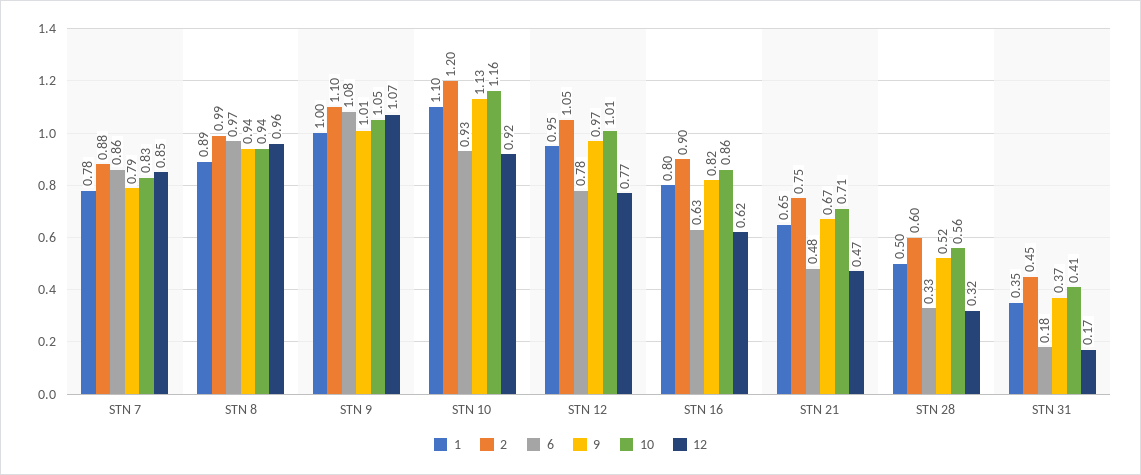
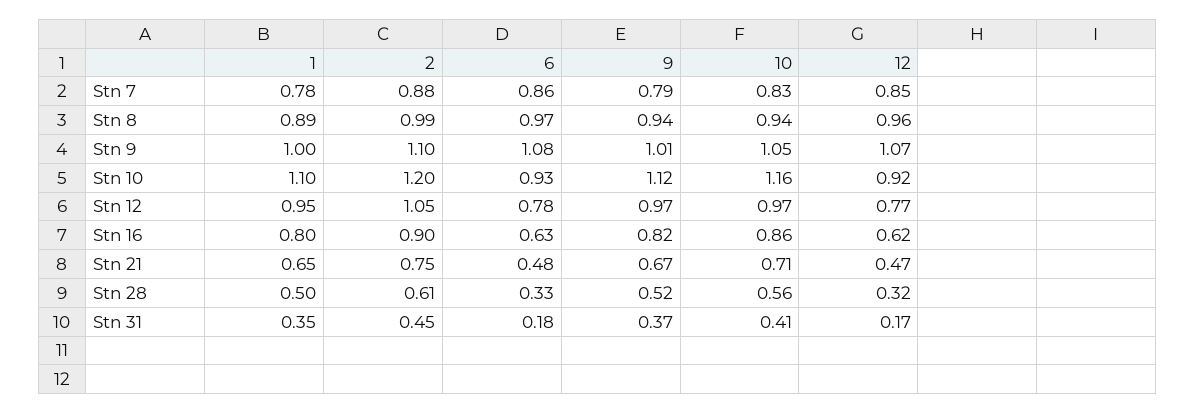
  {
    "1": {
      "STN 7": 0.78,
      "STN 8": 0.89,
      "STN 9": 1,
      "STN 10": 1.1,
      "STN 12": 0.95,
      "STN 16": 0.8,
      "STN 21": 0.65,
      "STN 28": 0.5,
      "STN 31": 0.35
    },
    "2": {
      "STN 7": 0.88,
      "STN 8": 0.99,
      "STN 9": 1.1,
      "STN 10": 1.2,
      "STN 12": 1.05,
      "STN 16": 0.9,
      "STN 21": 0.75,
-     "STN 28": 0.6,
+     "STN 28": 0.61,
      "STN 31": 0.45
    },
    "6": {
      "STN 7": 0.86,
      "STN 8": 0.97,
      "STN 9": 1.08,
      "STN 10": 0.93,
      "STN 12": 0.78,
      "STN 16": 0.63,
      "STN 21": 0.48,
      "STN 28": 0.33,
      "STN 31": 0.18
    },
    "9": {
      "STN 7": 0.79,
      "STN 8": 0.94,
      "STN 9": 1.01,
-     "STN 10": 1.13,
+     "STN 10": 1.12,
      "STN 12": 0.97,
      "STN 16": 0.82,
      "STN 21": 0.67,
      "STN 28": 0.52,
      "STN 31": 0.37
    },
    "10": {
      "STN 7": 0.83,
      "STN 8": 0.94,
      "STN 9": 1.05,
      "STN 10": 1.16,
-     "STN 12": 1.01,
+     "STN 12": 0.97,
      "STN 16": 0.86,
      "STN 21": 0.71,
      "STN 28": 0.56,
      "STN 31": 0.41
    },
    "12": {
      "STN 7": 0.85,
      "STN 8": 0.96,
      "STN 9": 1.07,
      "STN 10": 0.92,
      "STN 12": 0.77,
      "STN 16": 0.62,
      "STN 21": 0.47,
      "STN 28": 0.32,
      "STN 31": 0.17
    }
  }

